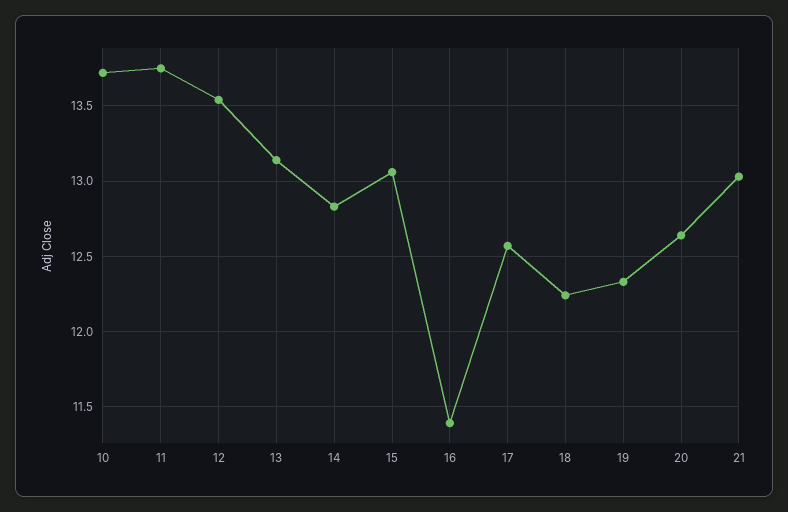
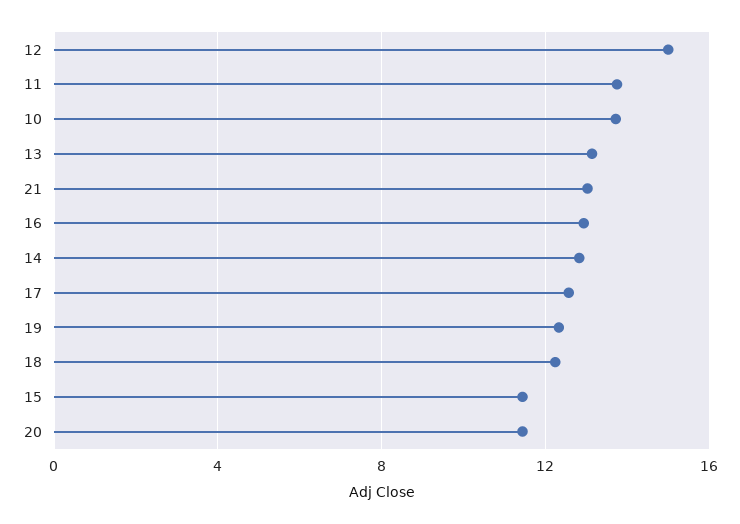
  {
    "10": 13.7,
    "11": 13.75,
-   "12": 13.55,
+   "12": 15,
    "13": 13.15,
    "14": 12.85,
-   "15": 13.05,
+   "15": 11.5,
-   "16": 11.4,
+   "16": 13,
    "17": 12.55,
    "18": 12.25,
    "19": 12.35,
-   "20": 12.65,
+   "20": 11.5,
    "21": 13.05
  }

